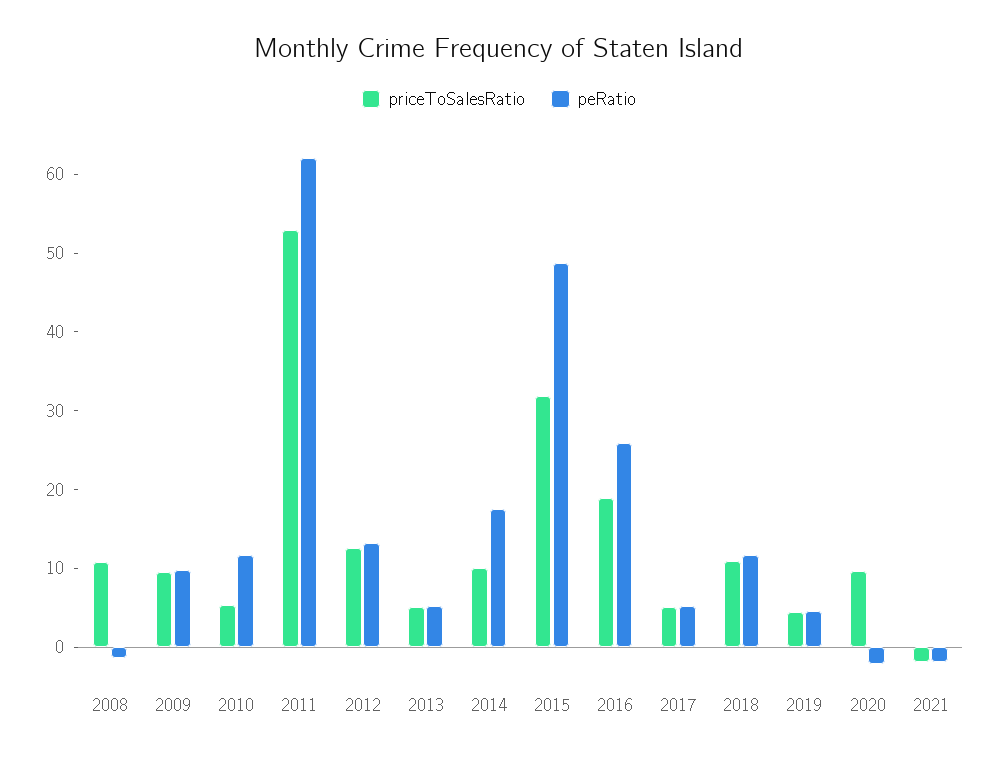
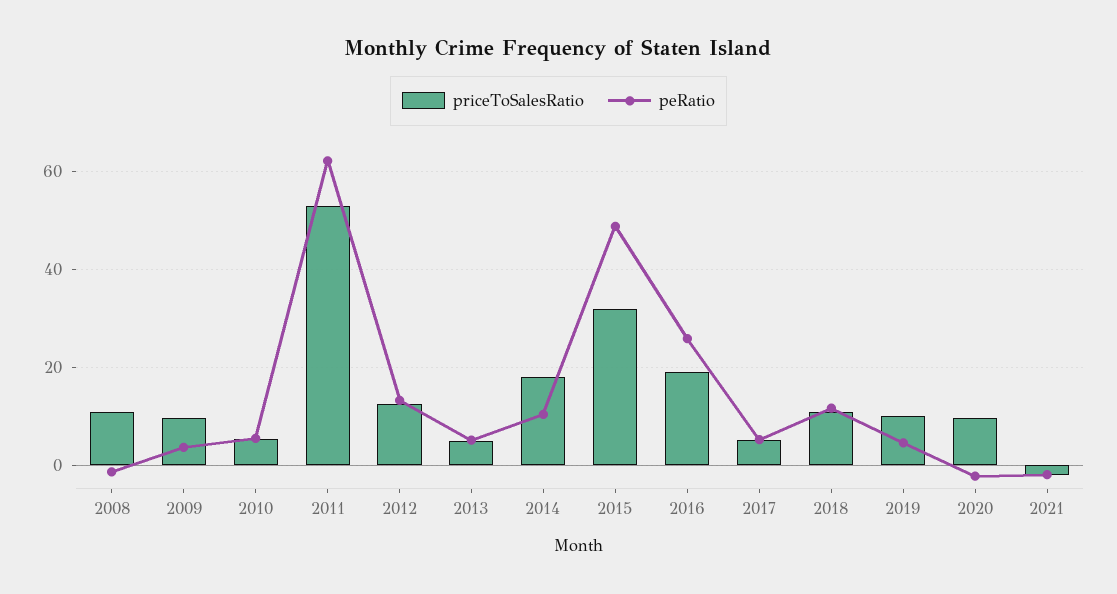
  {
    "priceToSalesRatio": {
      "2008": 10,
      "2009": 10,
      "2010": 6,
      "2011": 52,
      "2012": 12,
      "2013": 6,
-     "2014": 10,
+     "2014": 18,
      "2015": 32,
      "2016": 18,
      "2017": 6,
      "2018": 10,
-     "2019": 4,
+     "2019": 10,
      "2020": 10,
      "2021": -2
    },
    "peRatio": {
      "2008": -2,
-     "2009": 10,
+     "2009": 4,
-     "2010": 12,
+     "2010": 6,
      "2011": 62,
      "2012": 14,
      "2013": 6,
-     "2014": 18,
+     "2014": 10,
      "2015": 48,
      "2016": 26,
      "2017": 6,
      "2018": 12,
      "2019": 4,
      "2020": -2,
      "2021": -2
    }
  }

